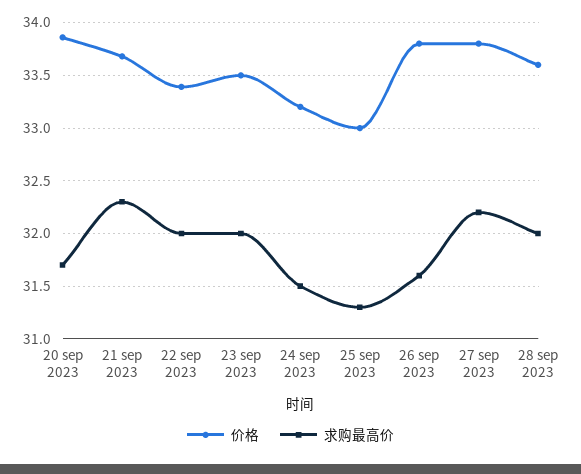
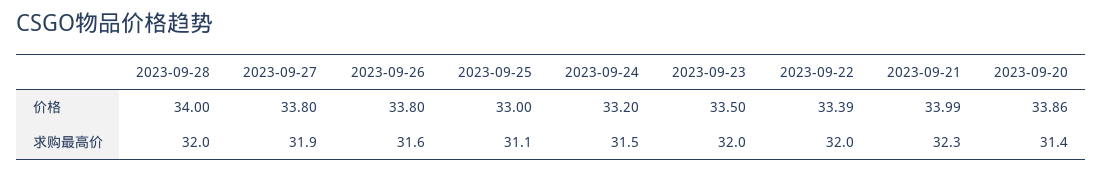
  {
    "价格": {
      "20 sep 2023": 33.86,
-     "21 sep 2023": 33.7,
+     "21 sep 2023": 33.99,
      "22 sep 2023": 33.39,
      "23 sep 2023": 33.5,
      "24 sep 2023": 33.2,
      "25 sep 2023": 33,
      "26 sep 2023": 33.8,
      "27 sep 2023": 33.8,
-     "28 sep 2023": 33.6
+     "28 sep 2023": 34
    },
    "求购最高价": {
-     "20 sep 2023": 31.7,
+     "20 sep 2023": 31.4,
      "21 sep 2023": 32.3,
      "22 sep 2023": 32,
      "23 sep 2023": 32,
      "24 sep 2023": 31.5,
-     "25 sep 2023": 31.3,
+     "25 sep 2023": 31.1,
      "26 sep 2023": 31.6,
-     "27 sep 2023": 32.2,
+     "27 sep 2023": 31.9,
      "28 sep 2023": 32
    }
  }

